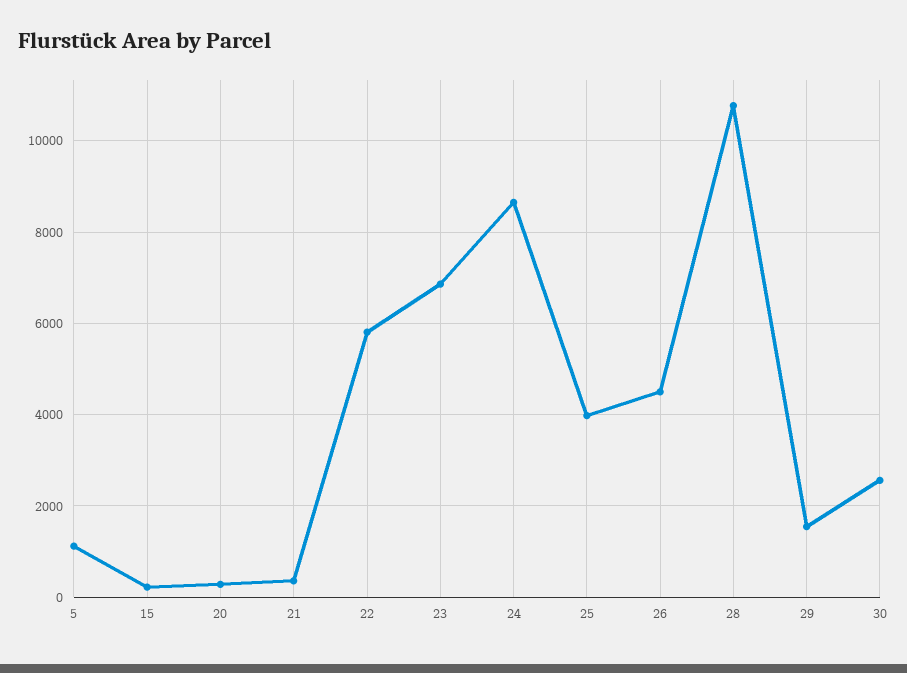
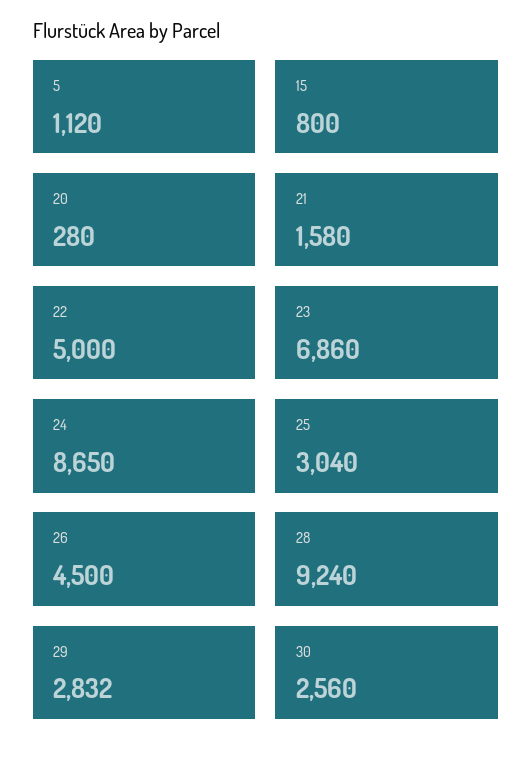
  {
    "5": 1120,
-   "15": 200,
+   "15": 800,
    "20": 280,
-   "21": 400,
+   "21": 1580,
-   "22": 5800,
+   "22": 5000,
    "23": 6860,
    "24": 8650,
-   "25": 4000,
+   "25": 3040,
    "26": 4500,
-   "28": 10800,
+   "28": 9240,
-   "29": 1600,
+   "29": 2832,
    "30": 2560
  }

